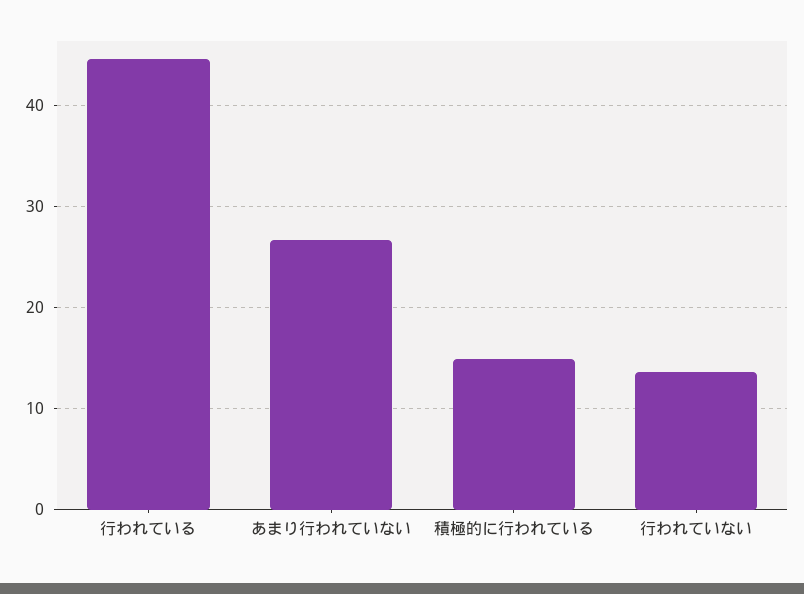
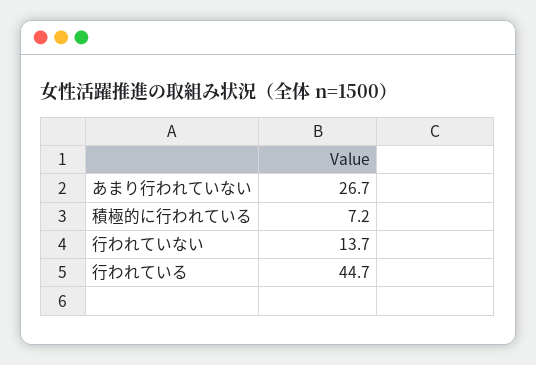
  {
    "行われている": 44.7,
    "あまり行われていない": 26.7,
-   "積極的に行われている": 15,
+   "積極的に行われている": 7.2,
    "行われていない": 13.7
  }

